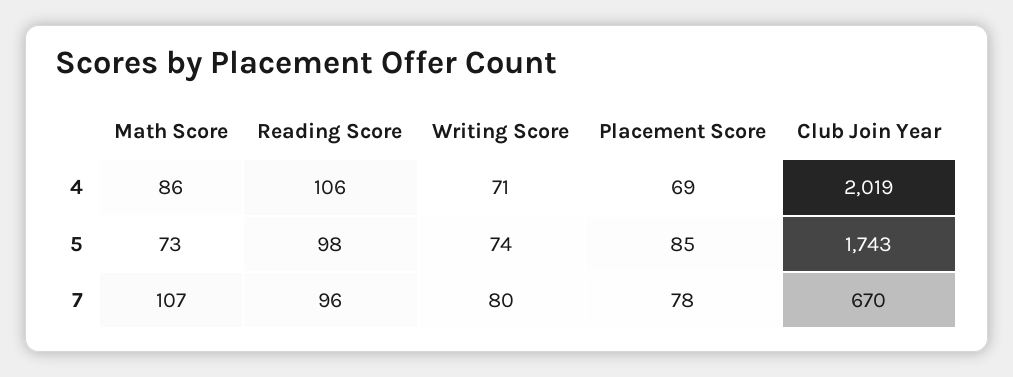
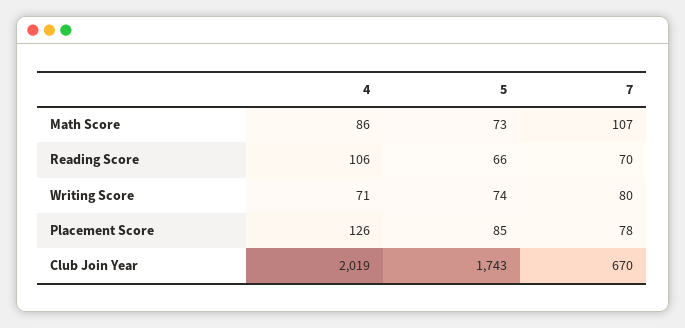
  {
    "Math Score": {
      "4": 86,
      "5": 73,
      "7": 107
    },
    "Reading Score": {
      "4": 106,
-     "5": 98,
+     "5": 66,
-     "7": 96
+     "7": 70
    },
    "Writing Score": {
      "4": 71,
      "5": 74,
      "7": 80
    },
    "Placement Score": {
-     "4": 69,
+     "4": 126,
      "5": 85,
      "7": 78
    },
    "Club Join Year": {
      "4": 2019,
      "5": 1743,
      "7": 670
    }
  }

